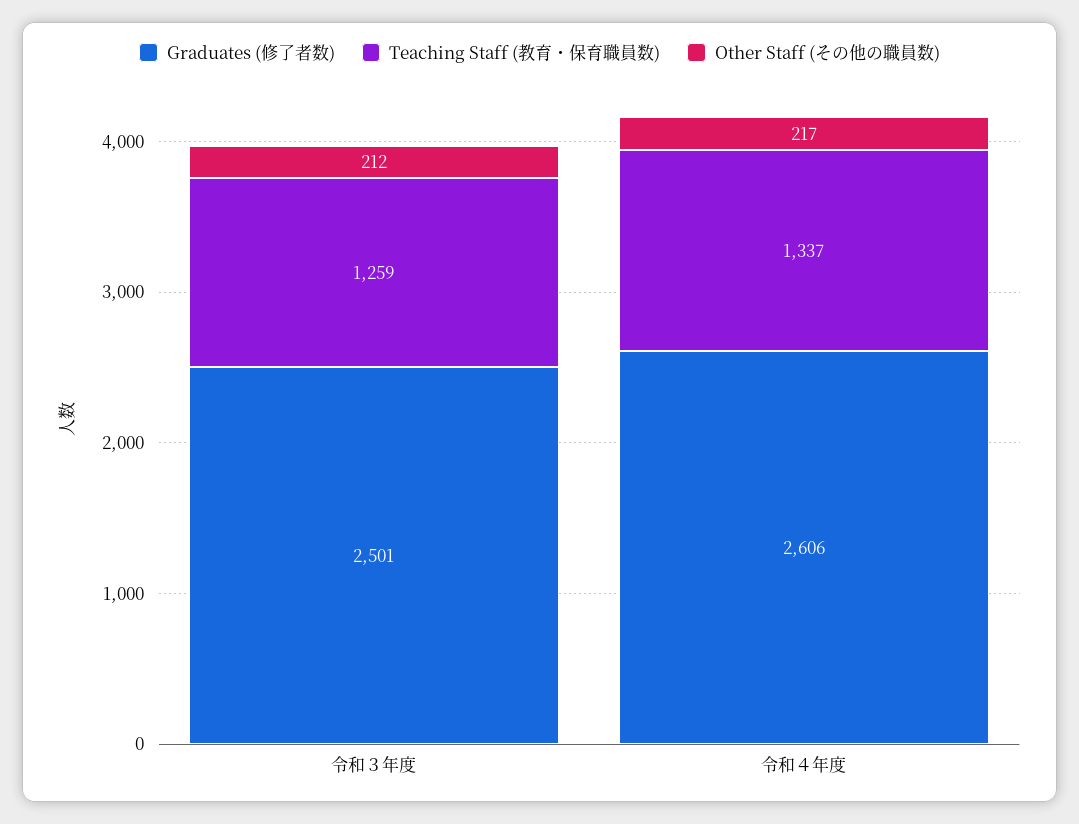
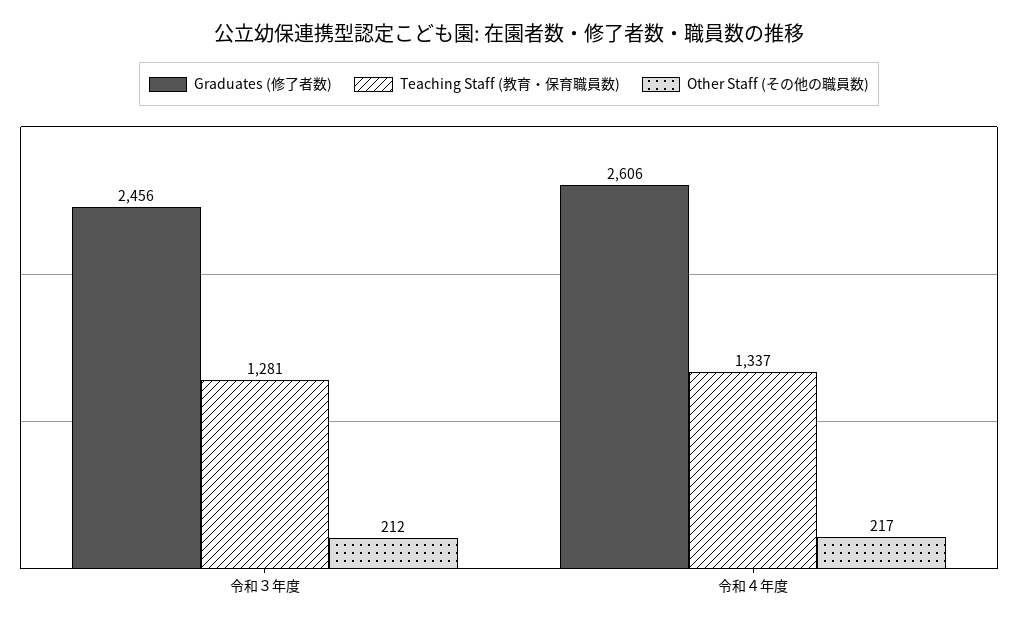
  {
    "Graduates (修了者数)": {
-     "令和３年度": 2501,
+     "令和３年度": 2456,
      "令和４年度": 2606
    },
    "Teaching Staff (教育・保育職員数)": {
-     "令和３年度": 1259,
+     "令和３年度": 1281,
      "令和４年度": 1337
    },
    "Other Staff (その他の職員数)": {
      "令和３年度": 212,
      "令和４年度": 217
    }
  }

